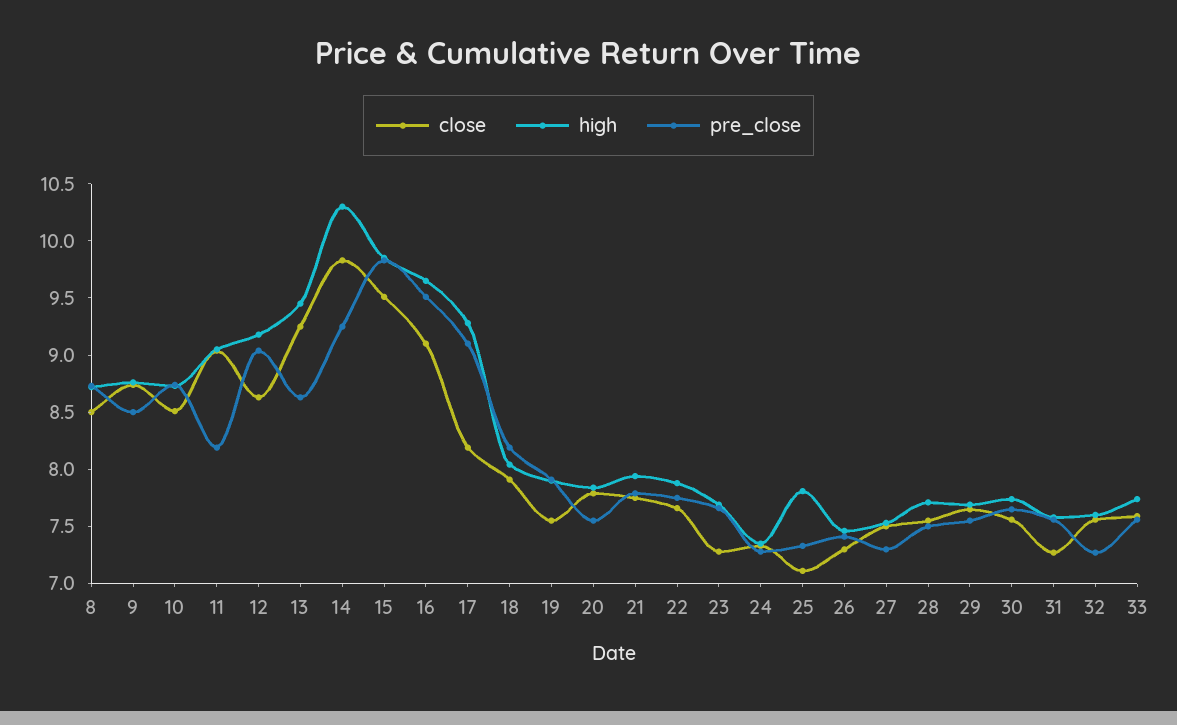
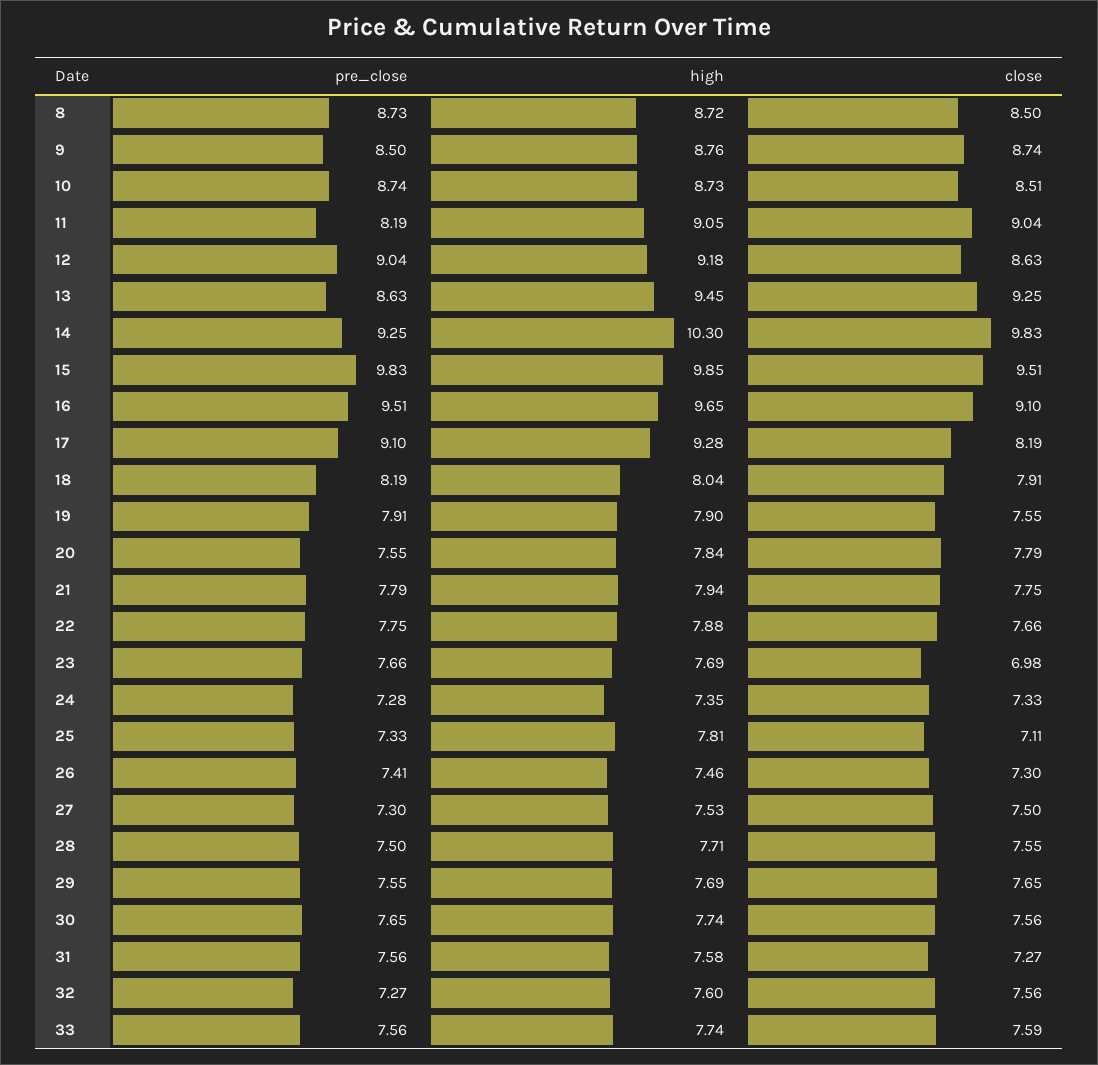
  {
    "close": {
      "8": 8.5,
      "9": 8.74,
      "10": 8.51,
      "11": 9.04,
      "12": 8.63,
      "13": 9.25,
      "14": 9.83,
      "15": 9.51,
      "16": 9.1,
      "17": 8.19,
      "18": 7.91,
      "19": 7.55,
      "20": 7.79,
      "21": 7.75,
      "22": 7.66,
-     "23": 7.3,
+     "23": 6.98,
      "24": 7.33,
      "25": 7.11,
      "26": 7.3,
      "27": 7.5,
      "28": 7.55,
      "29": 7.65,
      "30": 7.56,
      "31": 7.27,
      "32": 7.56,
      "33": 7.59
    },
    "high": {
      "8": 8.72,
      "9": 8.76,
      "10": 8.73,
      "11": 9.05,
      "12": 9.18,
      "13": 9.45,
      "14": 10.3,
      "15": 9.85,
      "16": 9.65,
      "17": 9.28,
      "18": 8.04,
      "19": 7.9,
      "20": 7.84,
      "21": 7.94,
      "22": 7.88,
      "23": 7.69,
      "24": 7.35,
      "25": 7.81,
      "26": 7.46,
      "27": 7.53,
      "28": 7.71,
      "29": 7.69,
      "30": 7.74,
      "31": 7.58,
      "32": 7.6,
      "33": 7.74
    },
    "pre_close": {
      "8": 8.73,
      "9": 8.5,
      "10": 8.74,
      "11": 8.19,
      "12": 9.04,
      "13": 8.63,
      "14": 9.25,
      "15": 9.83,
      "16": 9.51,
      "17": 9.1,
      "18": 8.19,
      "19": 7.91,
      "20": 7.55,
      "21": 7.79,
      "22": 7.75,
      "23": 7.66,
      "24": 7.28,
      "25": 7.33,
      "26": 7.41,
      "27": 7.3,
      "28": 7.5,
      "29": 7.55,
      "30": 7.65,
      "31": 7.56,
      "32": 7.27,
      "33": 7.56
    }
  }

